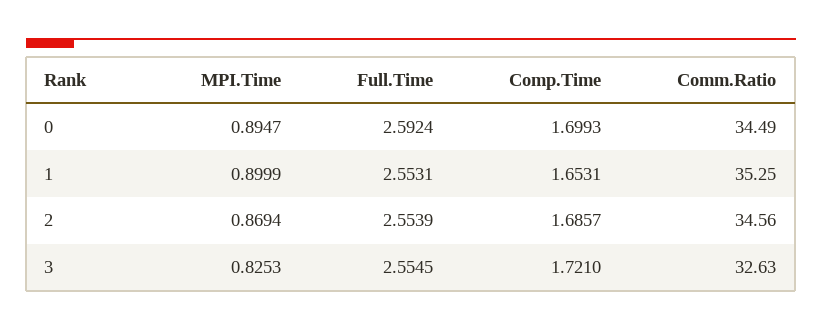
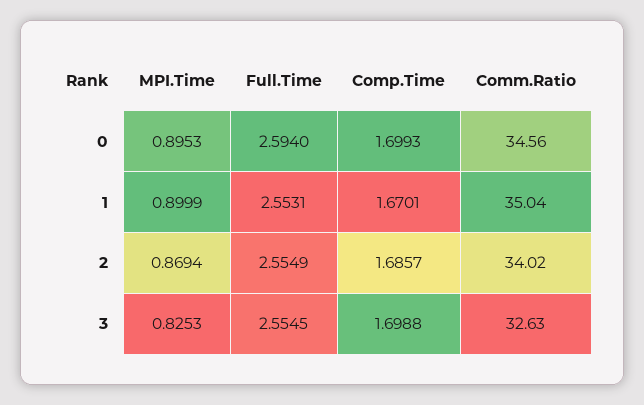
  {
    "MPI.Time": {
-     "0": 0.8947,
+     "0": 0.8953,
      "1": 0.8999,
      "2": 0.8694,
      "3": 0.8253
    },
    "Full.Time": {
-     "0": 2.5924,
+     "0": 2.594,
      "1": 2.5531,
-     "2": 2.5539,
+     "2": 2.5549,
      "3": 2.5545
    },
    "Comp.Time": {
      "0": 1.6993,
-     "1": 1.6531,
+     "1": 1.6701,
      "2": 1.6857,
-     "3": 1.721
+     "3": 1.6988
    },
    "Comm.Ratio": {
-     "0": 34.49,
+     "0": 34.56,
-     "1": 35.25,
+     "1": 35.04,
-     "2": 34.56,
+     "2": 34.02,
      "3": 32.63
    }
  }

